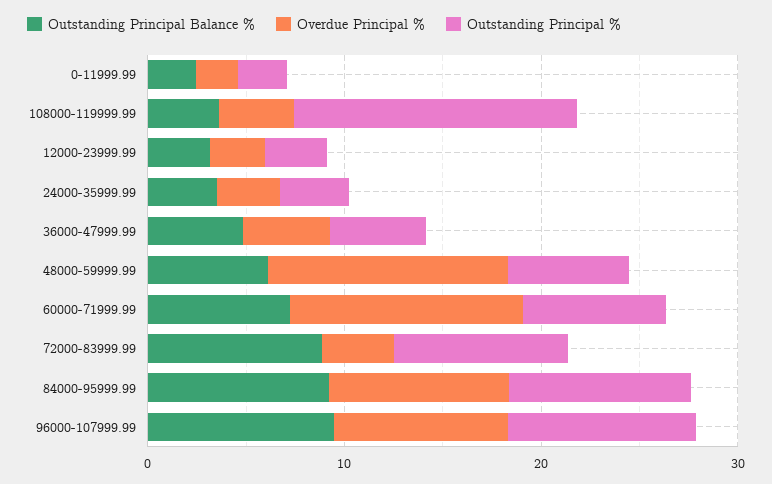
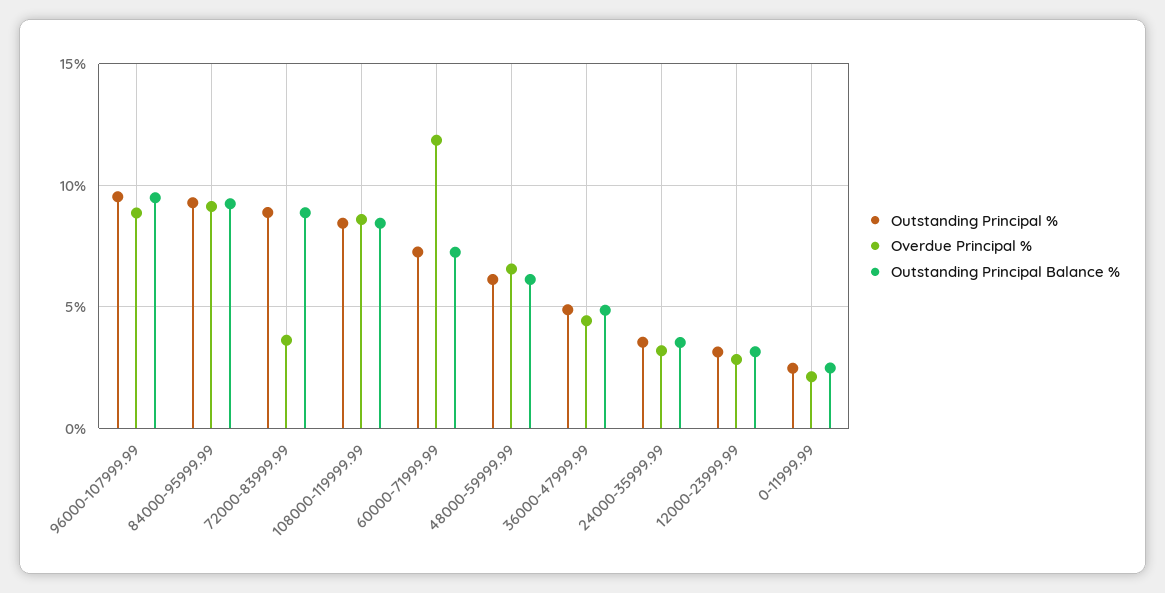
  {
    "Outstanding Principal Balance %": {
      "0-11999.99": 2.5,
-     "108000-119999.99": 4,
+     "108000-119999.99": 8.5,
      "12000-23999.99": 3,
      "24000-35999.99": 3.5,
      "36000-47999.99": 5,
      "48000-59999.99": 6,
      "60000-71999.99": 7,
      "72000-83999.99": 9,
      "84000-95999.99": 9,
      "96000-107999.99": 9.5
    },
    "Overdue Principal %": {
      "0-11999.99": 2,
-     "108000-119999.99": 4,
+     "108000-119999.99": 8.5,
      "12000-23999.99": 3,
      "24000-35999.99": 3,
      "36000-47999.99": 4.5,
-     "48000-59999.99": 12,
+     "48000-59999.99": 6.5,
      "60000-71999.99": 12,
      "72000-83999.99": 3.5,
      "84000-95999.99": 9,
      "96000-107999.99": 9
    },
    "Outstanding Principal %": {
      "0-11999.99": 2.5,
-     "108000-119999.99": 14,
+     "108000-119999.99": 8.5,
      "12000-23999.99": 3,
      "24000-35999.99": 3.5,
      "36000-47999.99": 5,
      "48000-59999.99": 6,
      "60000-71999.99": 7.5,
      "72000-83999.99": 9,
      "84000-95999.99": 9.5,
      "96000-107999.99": 9.5
    }
  }

